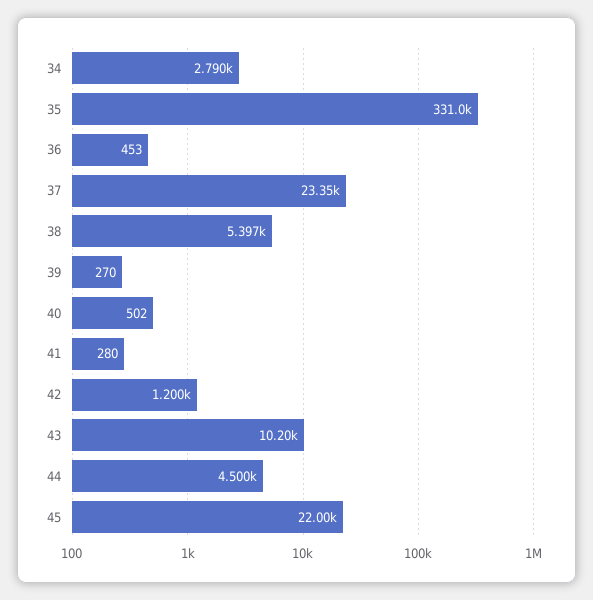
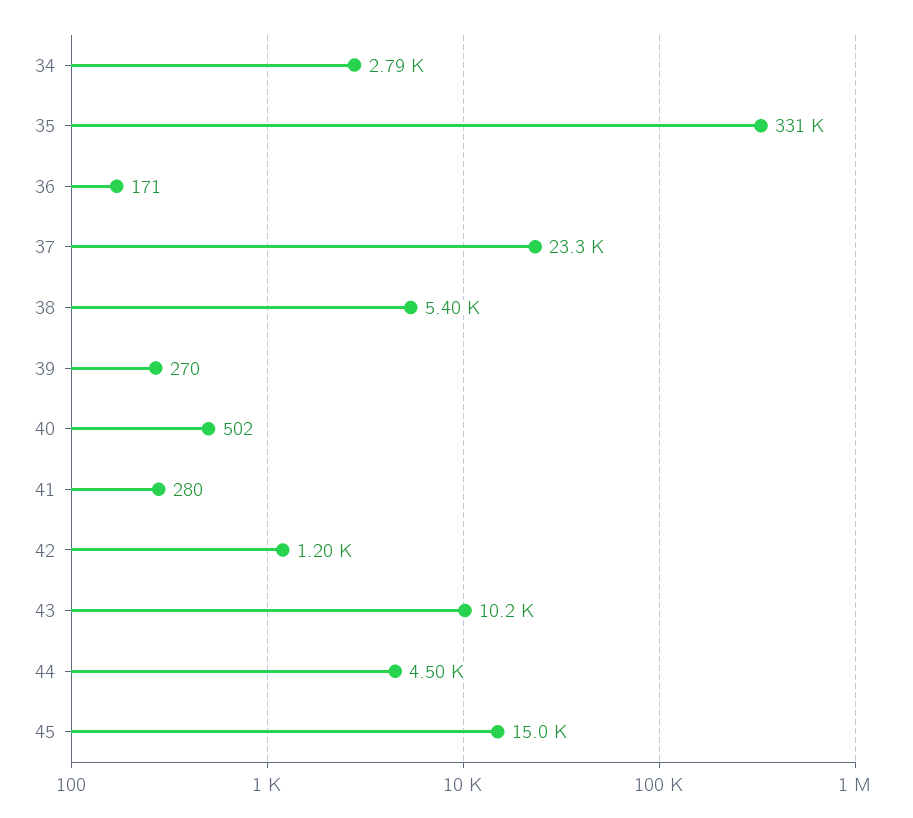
  {
    "34": 2790,
    "35": 331000,
-   "36": 453,
+   "36": 171,
    "37": 23350,
    "38": 5397,
    "39": 270,
    "40": 502,
    "41": 280,
    "42": 1200,
    "43": 10200,
    "44": 4500,
-   "45": 22000
+   "45": 15000
  }

